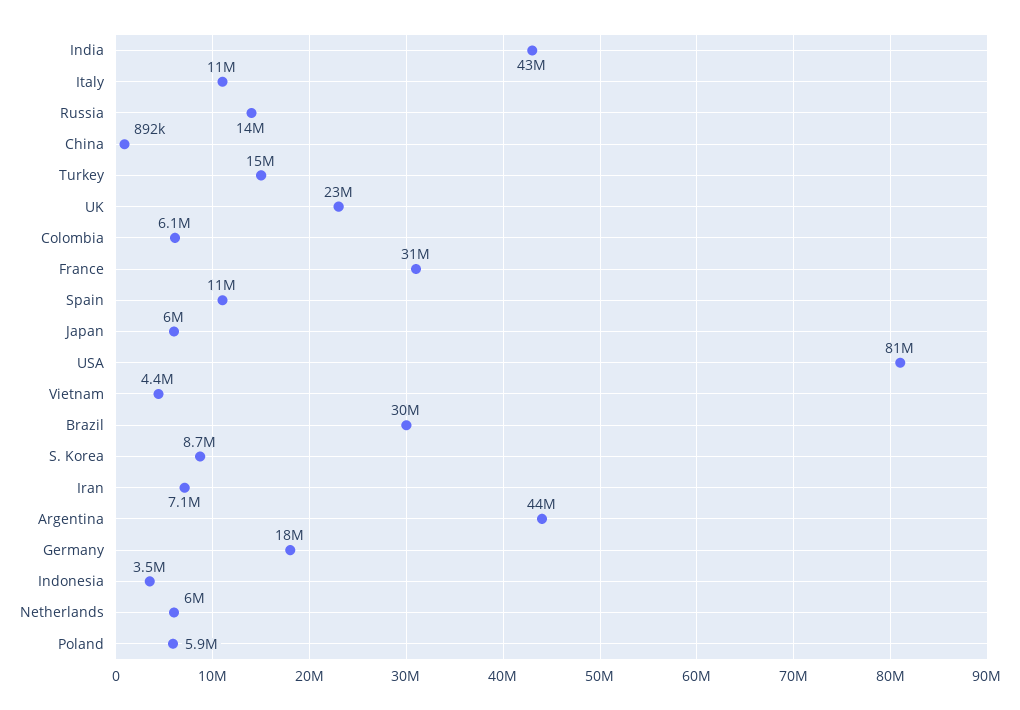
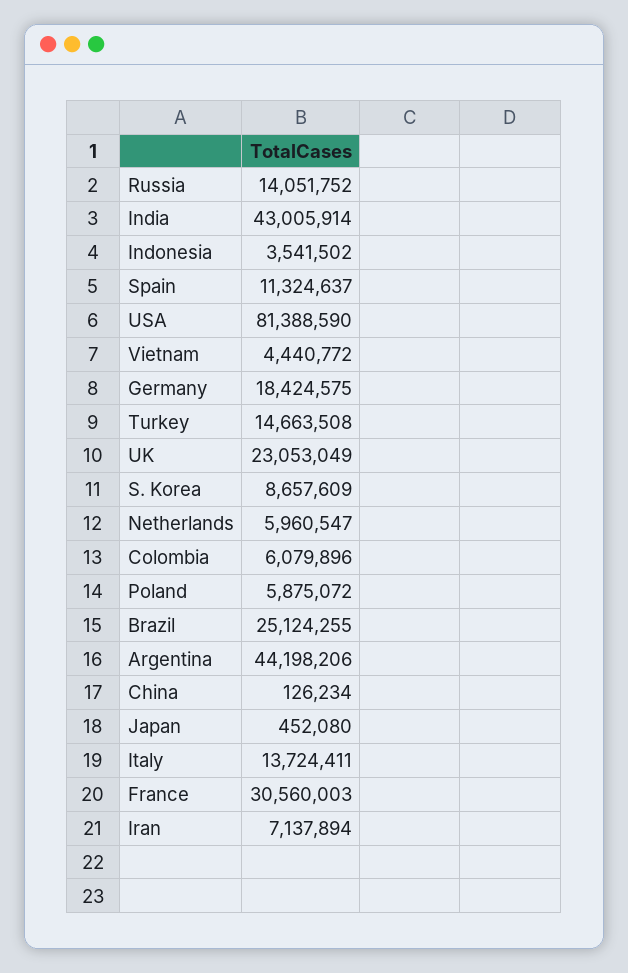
  {
    "India": 43005914,
-   "Italy": 11000000,
+   "Italy": 13724411,
    "Russia": 14051752,
-   "China": 892000,
+   "China": 126234,
    "Turkey": 14663508,
    "UK": 23053049,
    "Colombia": 6079896,
    "France": 30560003,
    "Spain": 11324637,
-   "Japan": 6000000,
+   "Japan": 452080,
    "USA": 81388590,
    "Vietnam": 4440772,
-   "Brazil": 30000000,
+   "Brazil": 25124255,
    "S. Korea": 8657609,
    "Iran": 7137894,
    "Argentina": 44198206,
    "Germany": 18424575,
    "Indonesia": 3541502,
    "Netherlands": 5960547,
    "Poland": 5875072
  }

